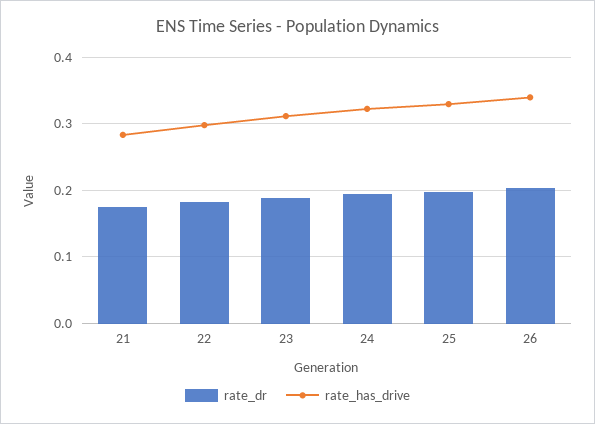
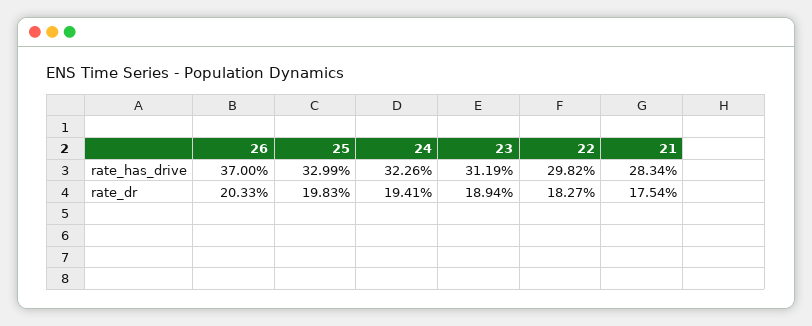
  {
    "rate_dr": {
      "21": 0.1754,
      "22": 0.1827,
      "23": 0.1894,
      "24": 0.1941,
      "25": 0.1983,
      "26": 0.2033
    },
    "rate_has_drive": {
      "21": 0.2834,
      "22": 0.2982,
      "23": 0.3119,
      "24": 0.3226,
      "25": 0.3299,
-     "26": 0.34
+     "26": 0.37
    }
  }

